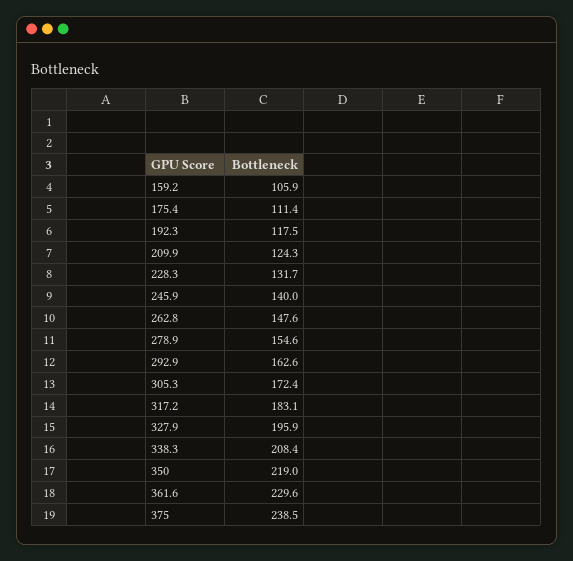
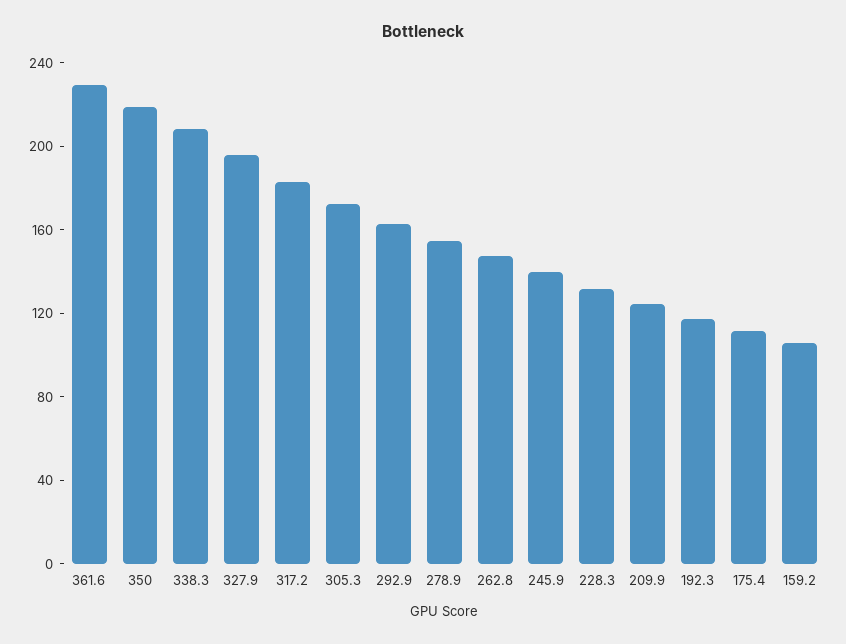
  {
    "159.2": 105.9,
    "175.4": 111.4,
    "192.3": 117.5,
    "209.9": 124.3,
    "228.3": 131.7,
    "245.9": 140,
    "262.8": 147.6,
    "278.9": 154.6,
    "292.9": 162.6,
    "305.3": 172.4,
    "317.2": 183.1,
    "327.9": 195.9,
    "338.3": 208.4,
    "350": 219,
-   "361.6": 229.6,
+   "361.6": 229.6
-   "375": 238.5
  }

